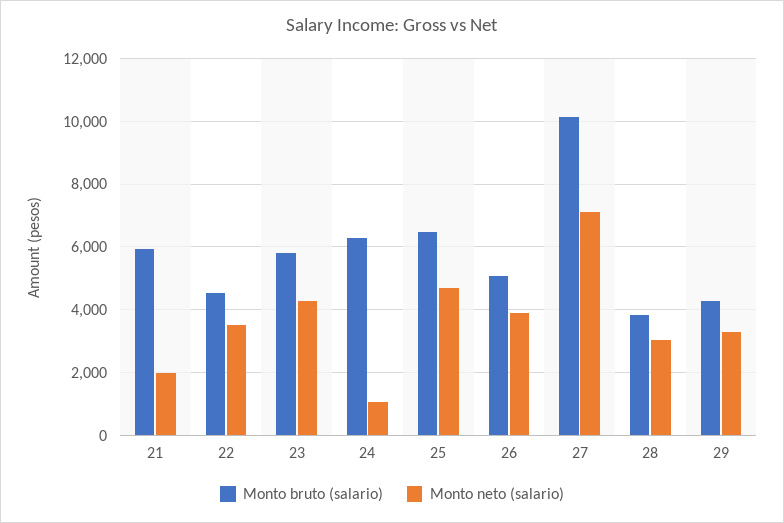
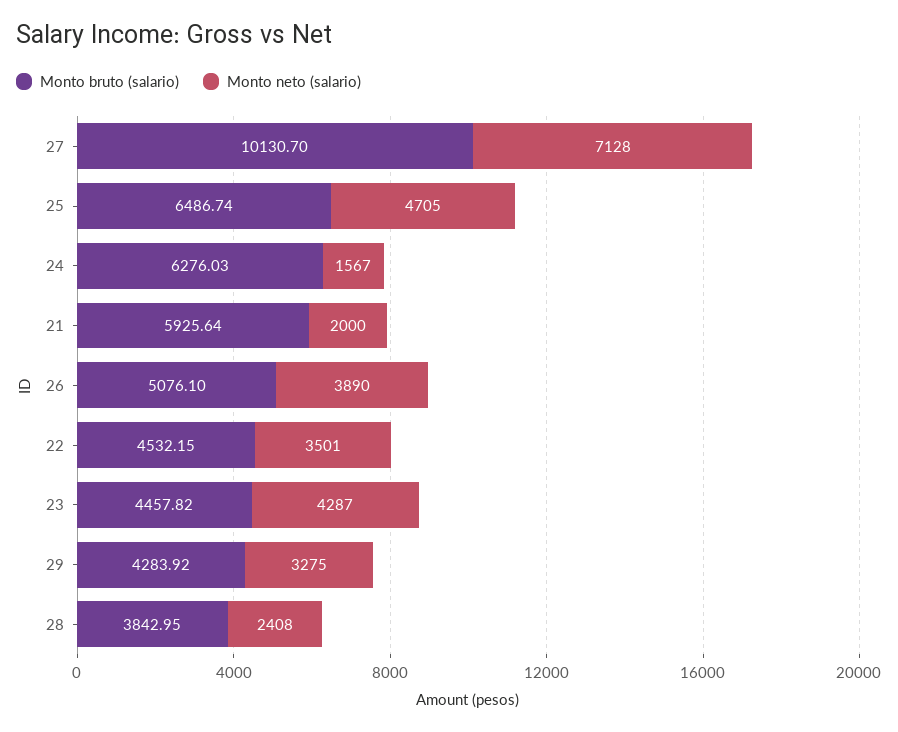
  {
    "Monto bruto (salario)": {
      "21": 5925.64,
      "22": 4532.15,
-     "23": 5800,
+     "23": 4457.82,
      "24": 6276.03,
      "25": 6486.74,
      "26": 5076.1,
      "27": 10130.7,
      "28": 3842.95,
      "29": 4283.92
    },
    "Monto neto (salario)": {
      "21": 2000,
      "22": 3501,
      "23": 4287,
-     "24": 1000,
+     "24": 1567,
      "25": 4705,
      "26": 3890,
      "27": 7128,
-     "28": 3000,
+     "28": 2408,
      "29": 3275
    }
  }

